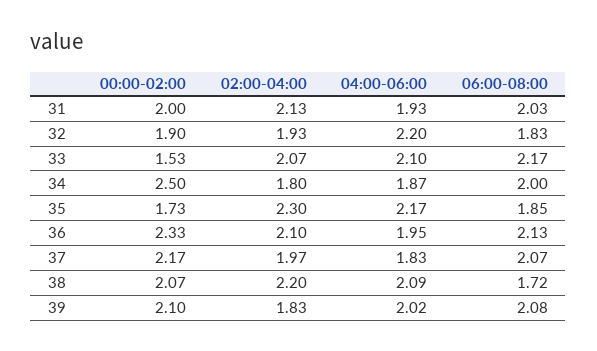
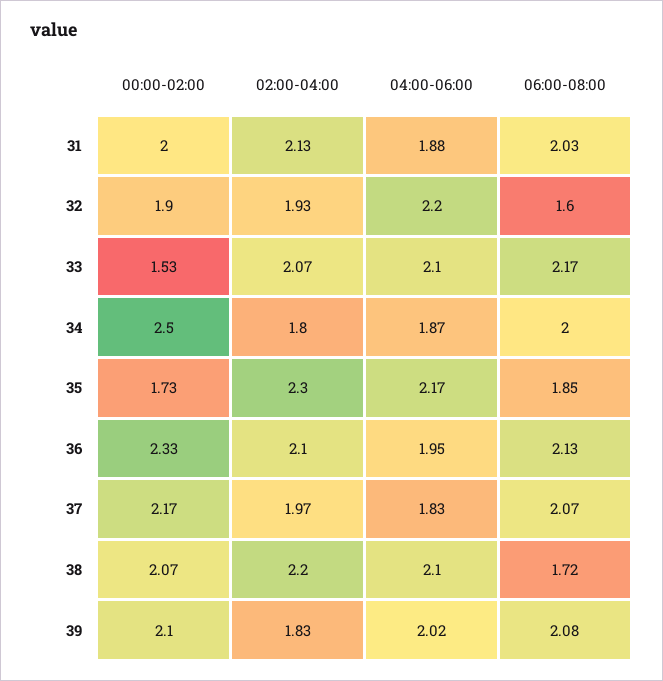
  {
    "00:00-02:00": {
      "31": 2,
      "32": 1.9,
      "33": 1.53,
      "34": 2.5,
      "35": 1.73,
      "36": 2.33,
      "37": 2.17,
      "38": 2.07,
      "39": 2.1
    },
    "02:00-04:00": {
      "31": 2.13,
      "32": 1.93,
      "33": 2.07,
      "34": 1.8,
      "35": 2.3,
      "36": 2.1,
      "37": 1.97,
      "38": 2.2,
      "39": 1.83
    },
    "04:00-06:00": {
-     "31": 1.93,
+     "31": 1.88,
      "32": 2.2,
      "33": 2.1,
      "34": 1.87,
      "35": 2.17,
      "36": 1.95,
      "37": 1.83,
-     "38": 2.09,
+     "38": 2.1,
      "39": 2.02
    },
    "06:00-08:00": {
      "31": 2.03,
-     "32": 1.83,
+     "32": 1.6,
      "33": 2.17,
      "34": 2,
      "35": 1.85,
      "36": 2.13,
      "37": 2.07,
      "38": 1.72,
      "39": 2.08
    }
  }

